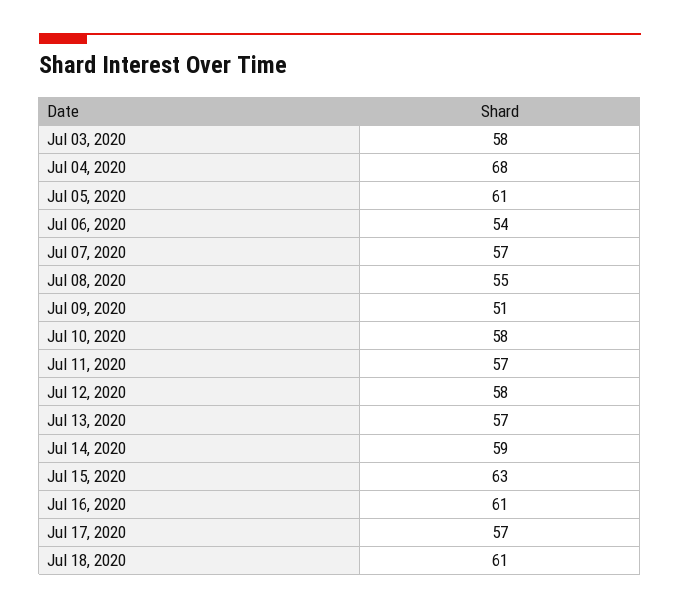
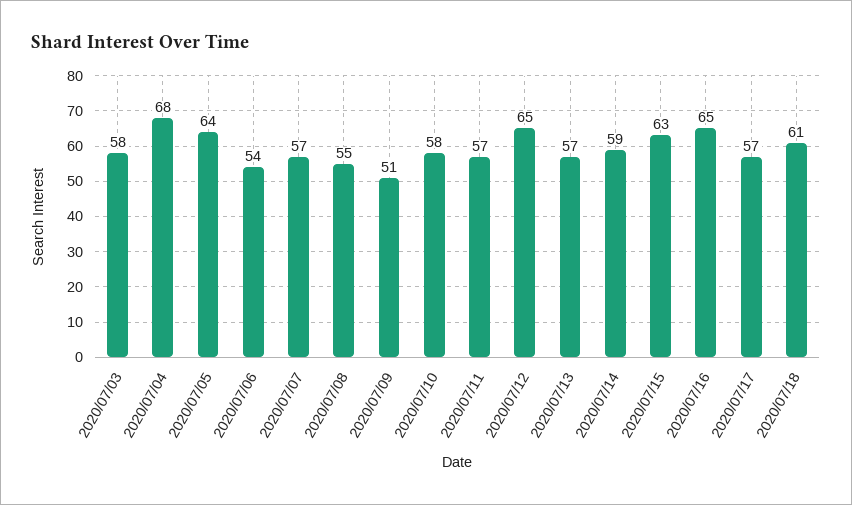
  {
    "Jul 03, 2020": 58,
    "Jul 04, 2020": 68,
-   "Jul 05, 2020": 61,
+   "Jul 05, 2020": 64,
    "Jul 06, 2020": 54,
    "Jul 07, 2020": 57,
    "Jul 08, 2020": 55,
    "Jul 09, 2020": 51,
    "Jul 10, 2020": 58,
    "Jul 11, 2020": 57,
-   "Jul 12, 2020": 58,
+   "Jul 12, 2020": 65,
    "Jul 13, 2020": 57,
    "Jul 14, 2020": 59,
    "Jul 15, 2020": 63,
-   "Jul 16, 2020": 61,
+   "Jul 16, 2020": 65,
    "Jul 17, 2020": 57,
    "Jul 18, 2020": 61
  }

